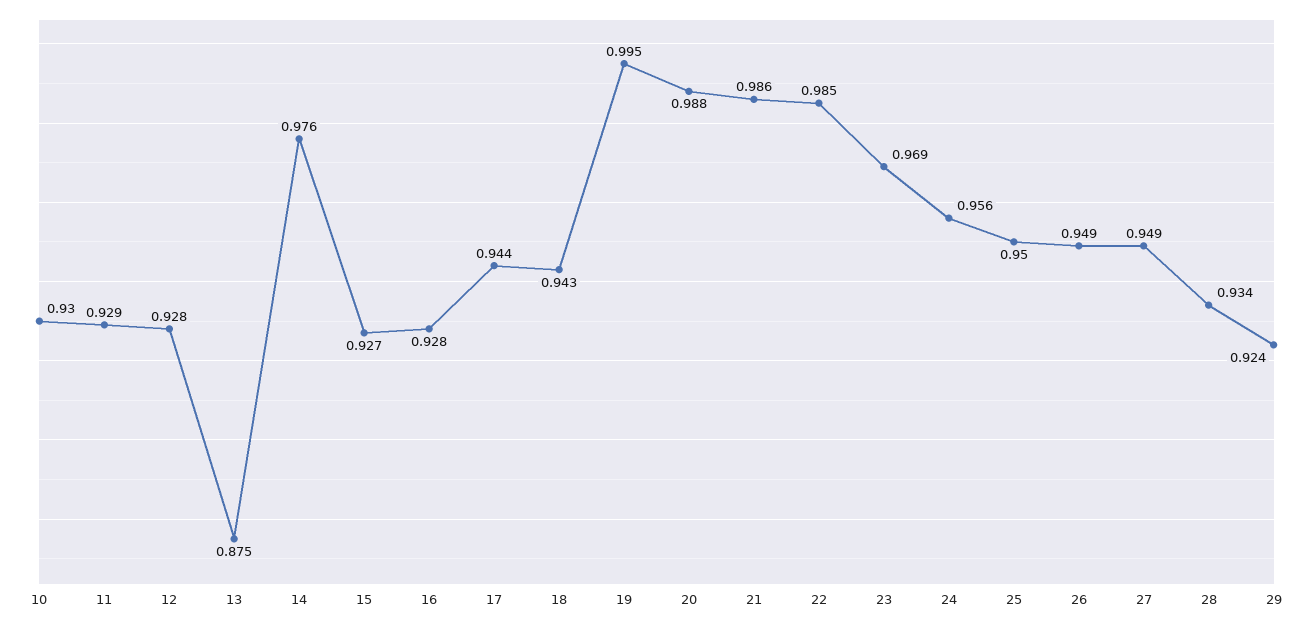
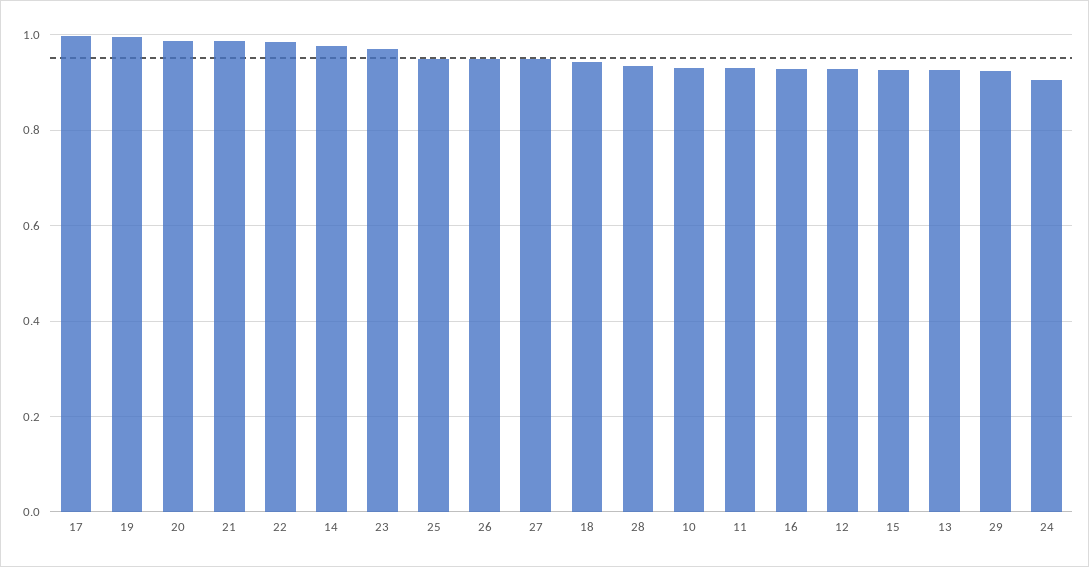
  {
    "10": 0.93,
    "11": 0.929,
    "12": 0.928,
-   "13": 0.875,
+   "13": 0.92,
    "14": 0.976,
    "15": 0.927,
    "16": 0.928,
-   "17": 0.944,
+   "17": 1,
    "18": 0.943,
    "19": 0.995,
    "20": 0.988,
    "21": 0.986,
    "22": 0.985,
    "23": 0.969,
-   "24": 0.956,
+   "24": 0.9,
    "25": 0.95,
    "26": 0.949,
    "27": 0.949,
    "28": 0.934,
    "29": 0.924
  }

